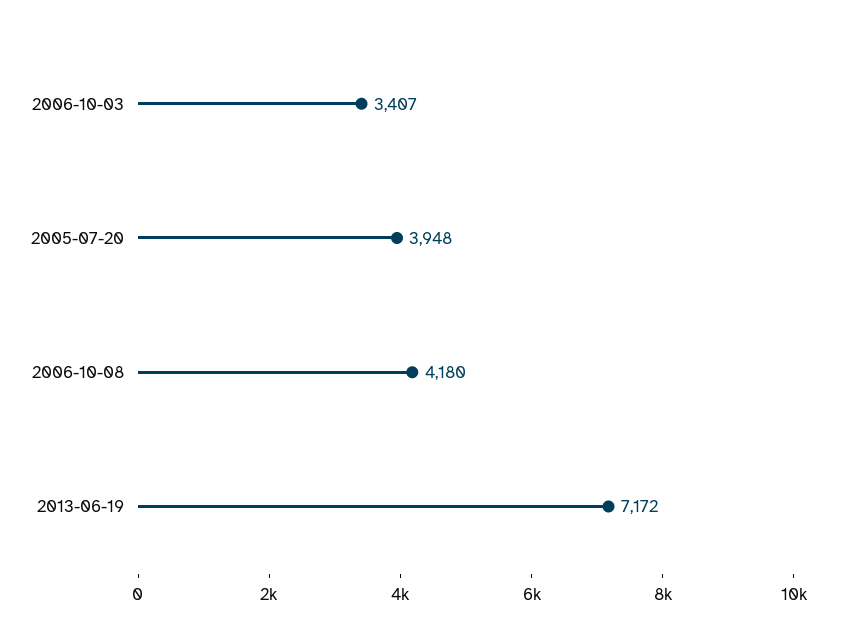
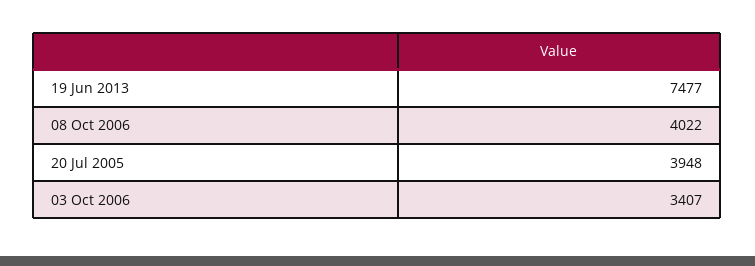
  {
    "2006-10-03": 3407,
    "2005-07-20": 3948,
-   "2006-10-08": 4180,
+   "2006-10-08": 4022,
-   "2013-06-19": 7172
+   "2013-06-19": 7477
  }

